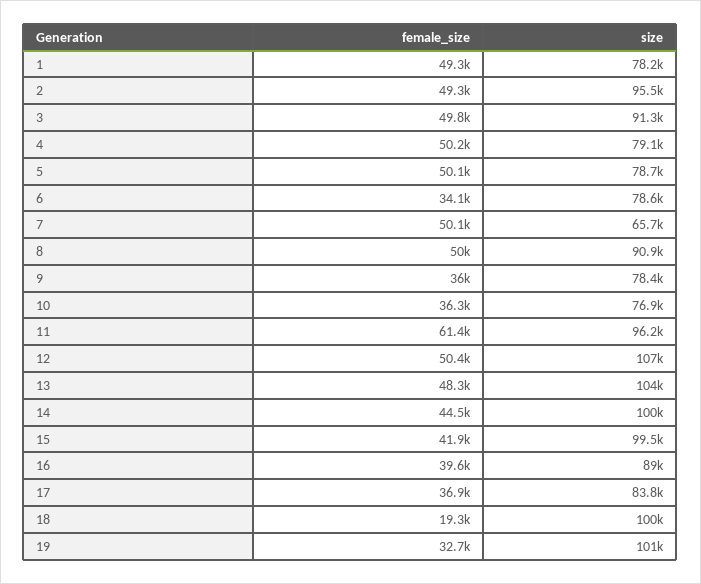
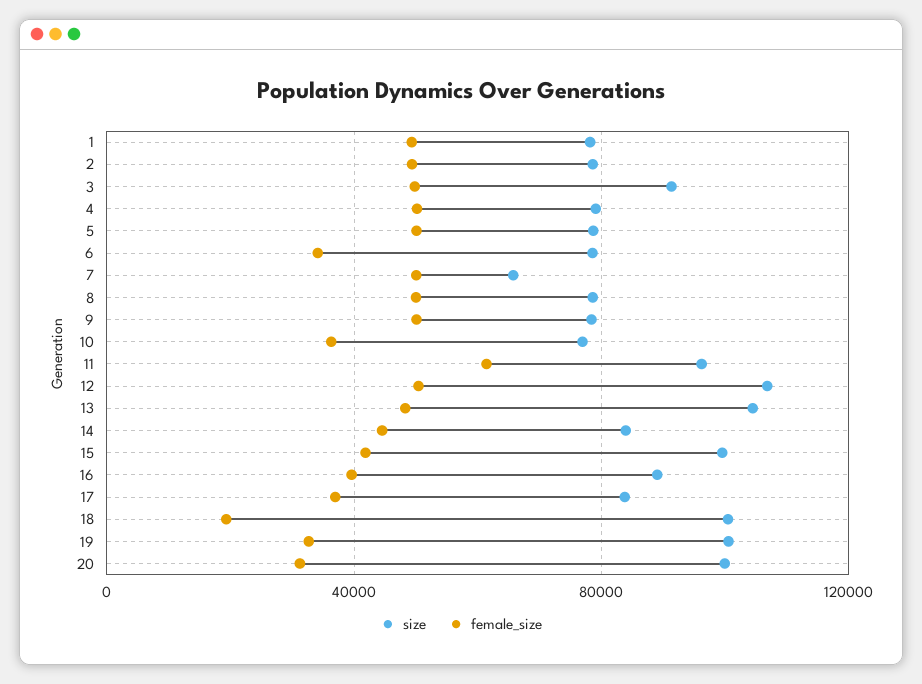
  {
    "female_size": {
      "1": 49300,
      "2": 49300,
      "3": 49800,
      "4": 50200,
      "5": 50100,
      "6": 34100,
      "7": 50100,
      "8": 50000,
-     "9": 36000,
+     "9": 50000,
      "10": 36300,
      "11": 61400,
      "12": 50400,
      "13": 48300,
      "14": 44500,
      "15": 41900,
      "16": 39600,
      "17": 36900,
      "18": 19300,
-     "19": 32700
+     "19": 32700,
+     "20": 30000
    },
    "size": {
      "1": 78200,
-     "2": 95500,
+     "2": 80000,
      "3": 91300,
      "4": 79100,
      "5": 78700,
      "6": 78600,
      "7": 65700,
-     "8": 90900,
+     "8": 80000,
      "9": 78400,
      "10": 76900,
      "11": 96200,
      "12": 107000,
      "13": 104000,
-     "14": 100000,
+     "14": 85000,
      "15": 99500,
      "16": 89000,
      "17": 83800,
      "18": 100000,
-     "19": 101000
+     "19": 101000,
+     "20": 100000
    }
  }

